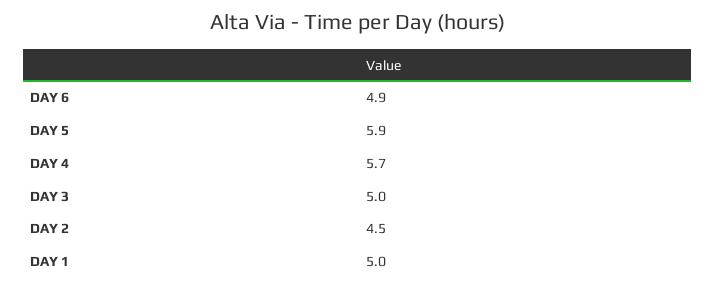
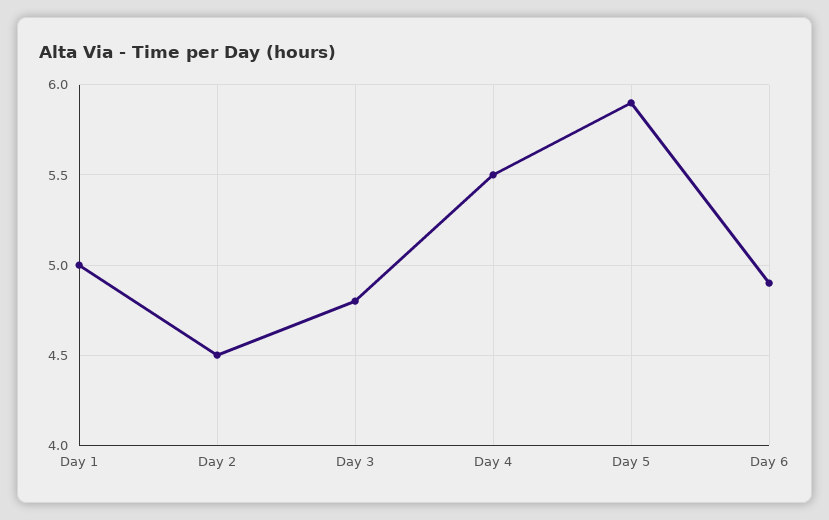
  {
    "DAY 6": 4.9,
    "DAY 5": 5.9,
-   "DAY 4": 5.7,
+   "DAY 4": 5.5,
-   "DAY 3": 5,
+   "DAY 3": 4.8,
    "DAY 2": 4.5,
    "DAY 1": 5
  }

